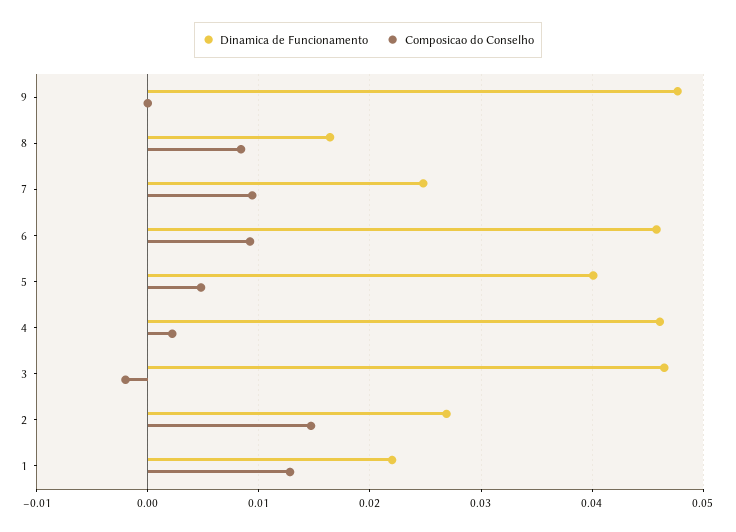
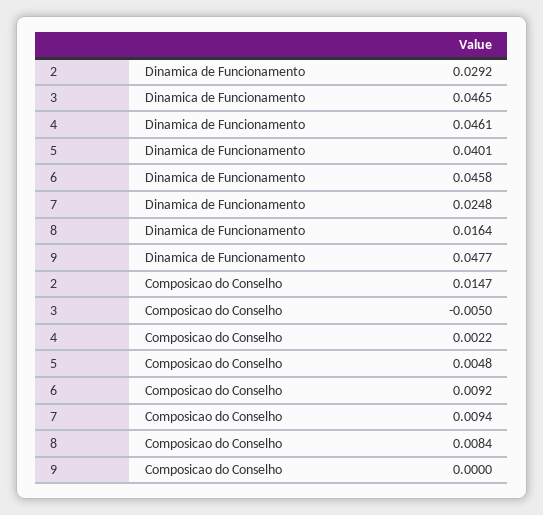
  {
    "Dinamica de Funcionamento": {
      "9": 0.0477,
      "8": 0.0164,
      "7": 0.0248,
      "6": 0.0458,
      "5": 0.0401,
      "4": 0.0461,
      "3": 0.0465,
-     "2": 0.027,
+     "2": 0.0292
-     "1": 0.022
    },
    "Composicao do Conselho": {
      "9": 0,
      "8": 0.0084,
      "7": 0.0094,
      "6": 0.0092,
      "5": 0.0048,
      "4": 0.0022,
-     "3": -0.002,
+     "3": -0.005,
-     "2": 0.0147,
+     "2": 0.0147
-     "1": 0.013
    }
  }

